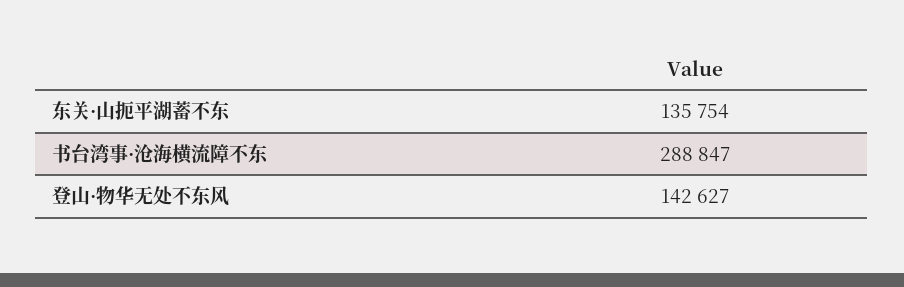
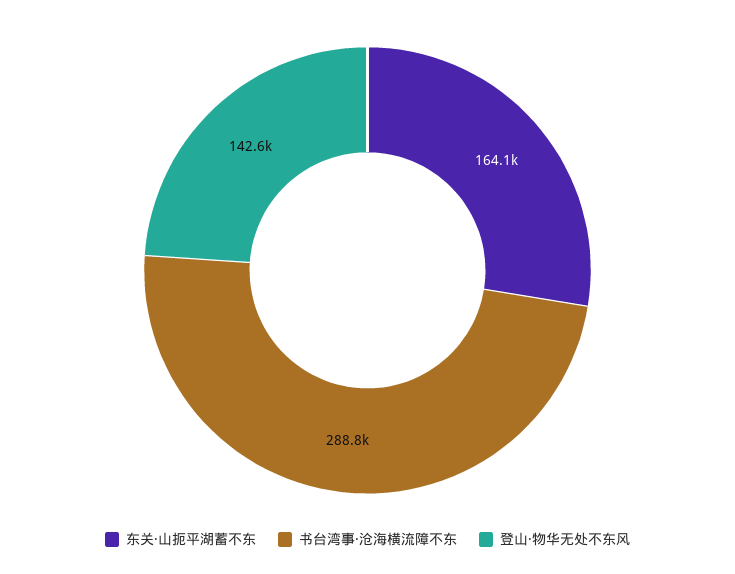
  {
-   "东关·山扼平湖蓄不东": 135754,
+   "东关·山扼平湖蓄不东": 164100,
    "书台湾事·沧海横流障不东": 288847,
    "登山·物华无处不东风": 142627
  }

